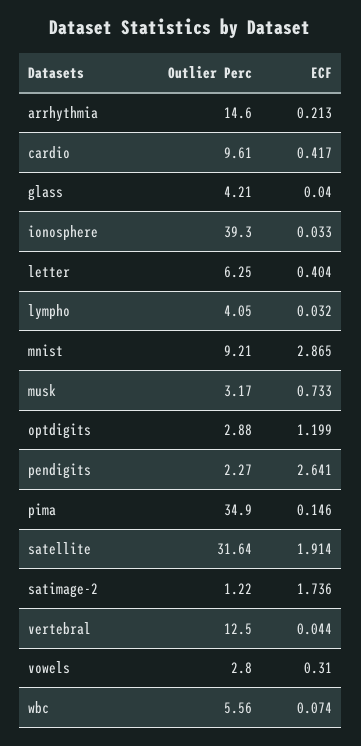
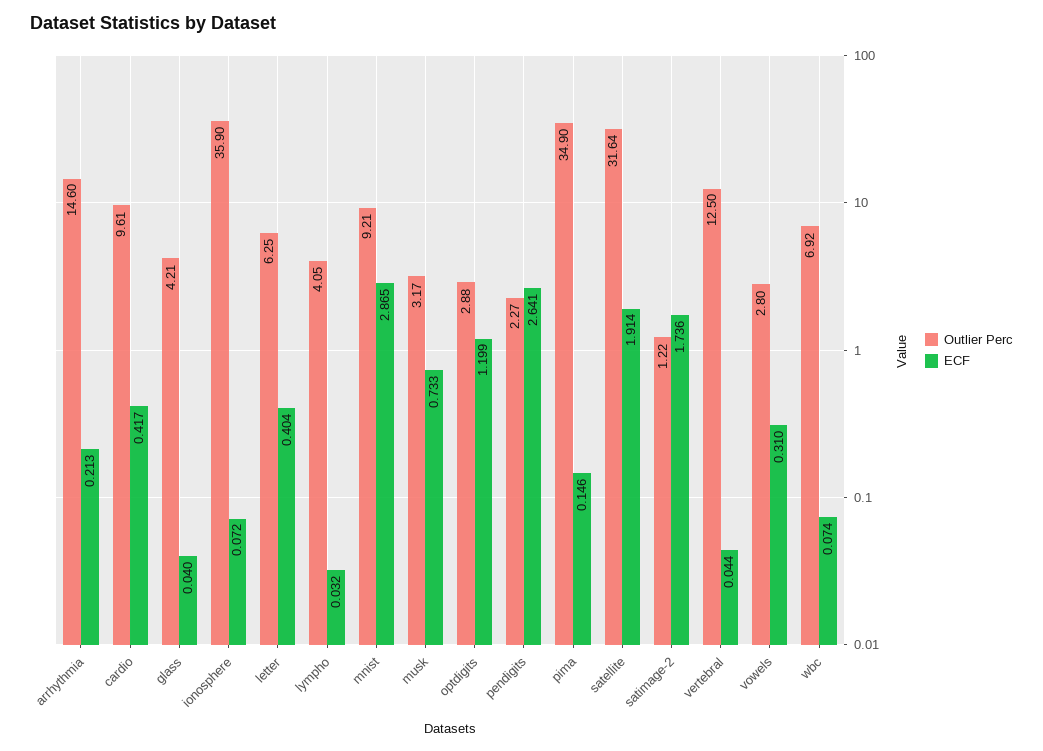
  {
    "Outlier Perc": {
      "arrhythmia": 14.6,
      "cardio": 9.61,
      "glass": 4.21,
-     "ionosphere": 39.3,
+     "ionosphere": 35.9,
      "letter": 6.25,
      "lympho": 4.05,
      "mnist": 9.21,
      "musk": 3.17,
      "optdigits": 2.88,
      "pendigits": 2.27,
      "pima": 34.9,
      "satellite": 31.64,
      "satimage-2": 1.22,
      "vertebral": 12.5,
      "vowels": 2.8,
-     "wbc": 5.56
+     "wbc": 6.92
    },
    "ECF": {
      "arrhythmia": 0.213,
      "cardio": 0.417,
      "glass": 0.04,
-     "ionosphere": 0.033,
+     "ionosphere": 0.072,
      "letter": 0.404,
      "lympho": 0.032,
      "mnist": 2.865,
      "musk": 0.733,
      "optdigits": 1.199,
      "pendigits": 2.641,
      "pima": 0.146,
      "satellite": 1.914,
      "satimage-2": 1.736,
      "vertebral": 0.044,
      "vowels": 0.31,
      "wbc": 0.074
    }
  }

